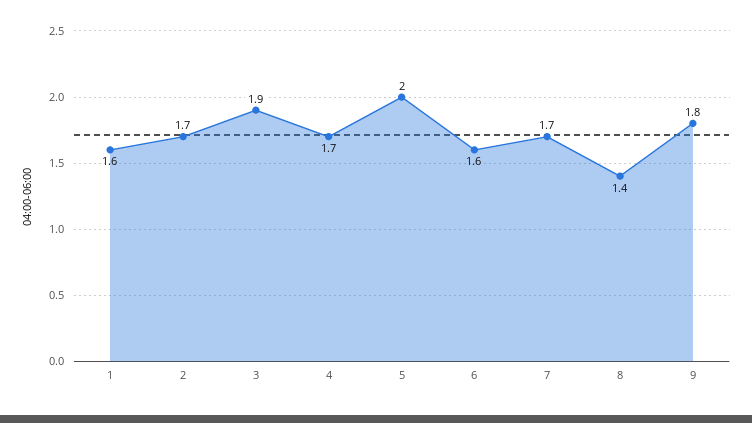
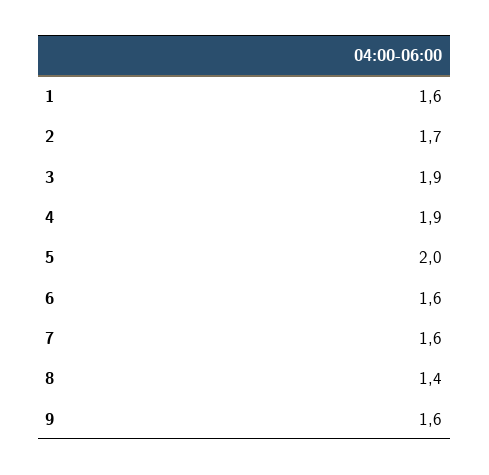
  {
    "1": 1.6,
    "2": 1.7,
    "3": 1.9,
-   "4": 1.7,
+   "4": 1.9,
    "5": 2,
    "6": 1.6,
-   "7": 1.7,
+   "7": 1.6,
    "8": 1.4,
-   "9": 1.8
+   "9": 1.6
  }

